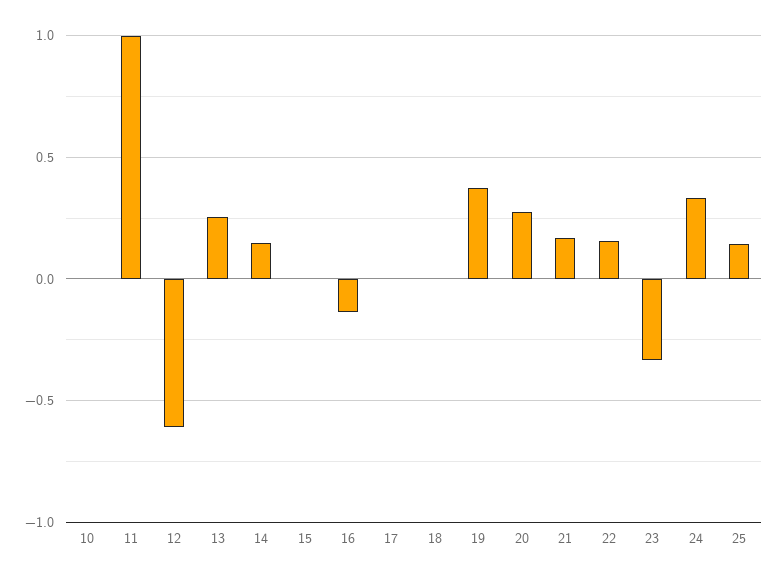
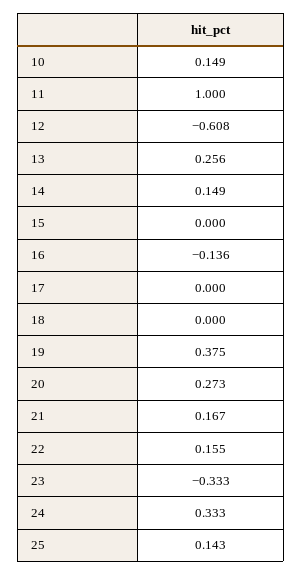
  {
-   "10": 0,
+   "10": 0.149,
    "11": 1,
    "12": -0.608,
    "13": 0.256,
    "14": 0.149,
    "15": 0,
    "16": -0.136,
    "17": 0,
    "18": 0,
    "19": 0.375,
    "20": 0.273,
    "21": 0.167,
    "22": 0.155,
    "23": -0.333,
    "24": 0.333,
    "25": 0.143
  }

